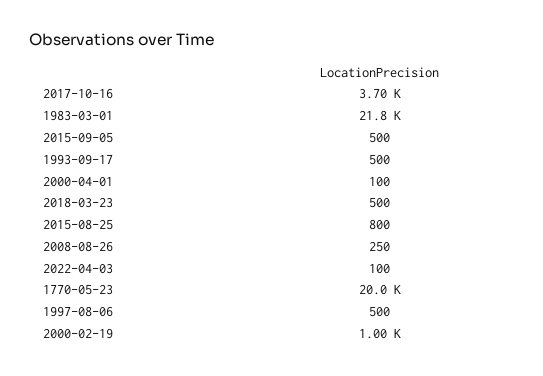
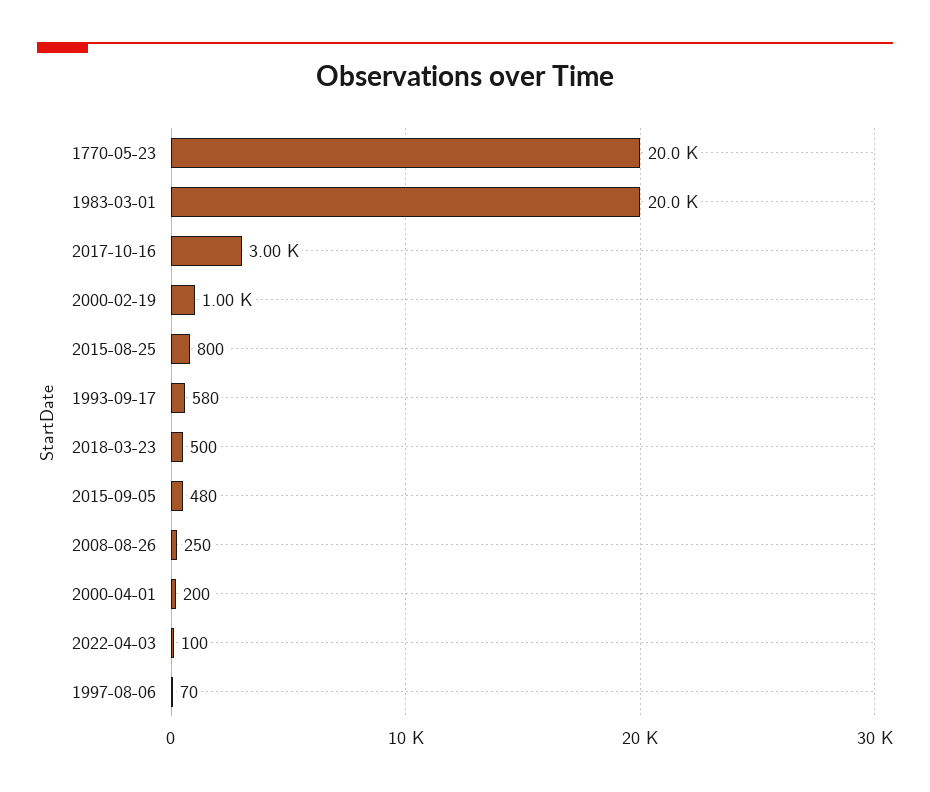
  {
-   "2017-10-16": 3700,
+   "2017-10-16": 3000,
-   "1983-03-01": 21800,
+   "1983-03-01": 20000,
-   "2015-09-05": 500,
+   "2015-09-05": 480,
-   "1993-09-17": 500,
+   "1993-09-17": 580,
-   "2000-04-01": 100,
+   "2000-04-01": 200,
    "2018-03-23": 500,
    "2015-08-25": 800,
    "2008-08-26": 250,
    "2022-04-03": 100,
    "1770-05-23": 20000,
-   "1997-08-06": 500,
+   "1997-08-06": 70,
    "2000-02-19": 1000
  }

